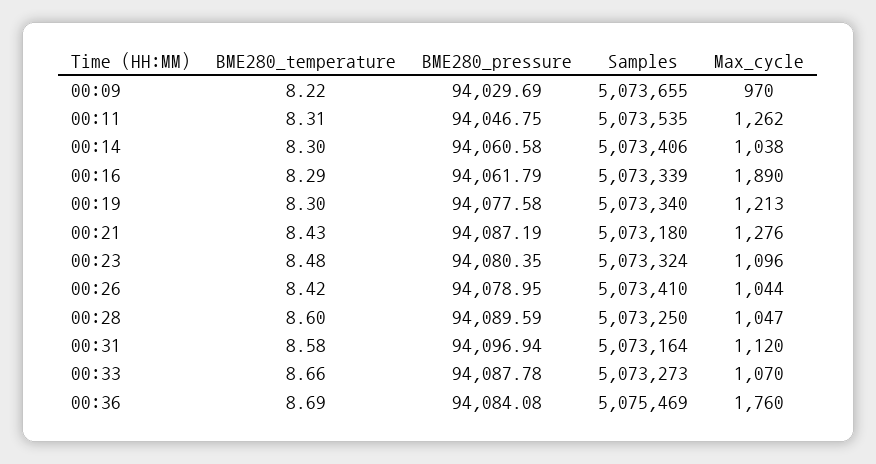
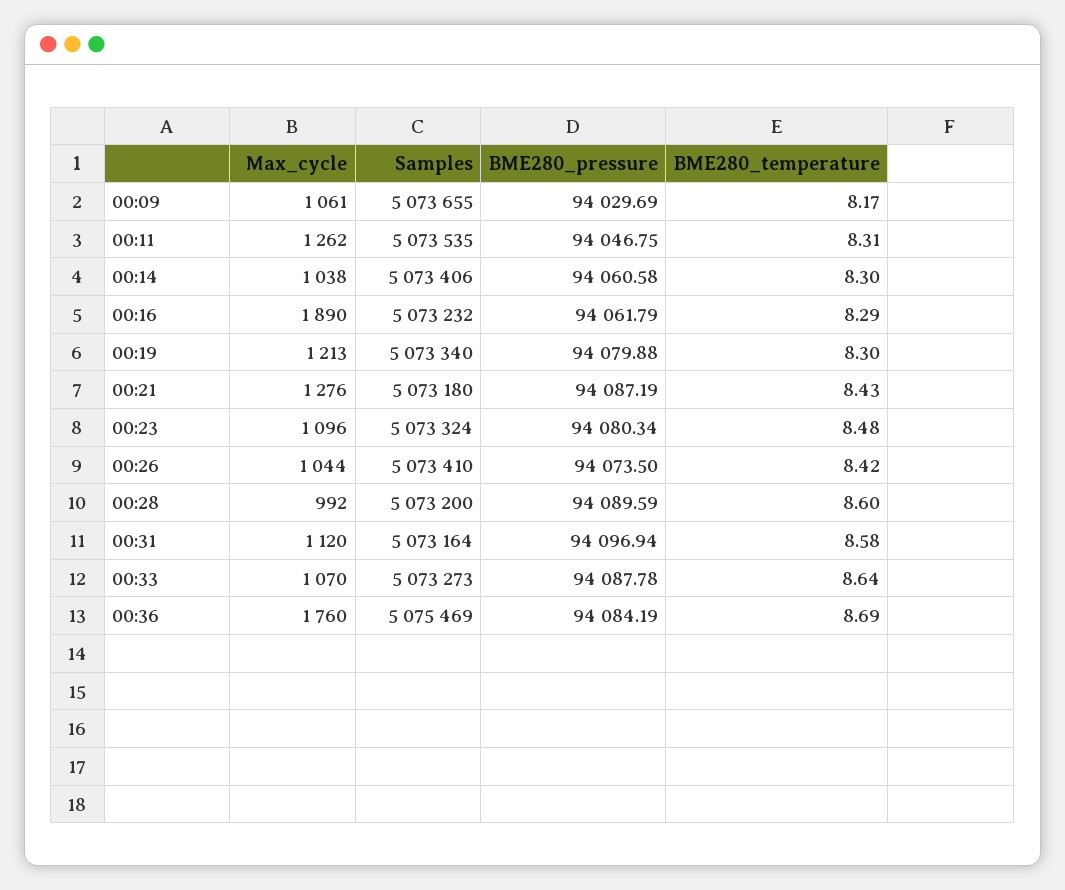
  {
    "BME280_temperature": {
-     "00:09": 8.22,
+     "00:09": 8.17,
      "00:11": 8.31,
      "00:14": 8.3,
      "00:16": 8.29,
      "00:19": 8.3,
      "00:21": 8.43,
      "00:23": 8.48,
      "00:26": 8.42,
      "00:28": 8.6,
      "00:31": 8.58,
-     "00:33": 8.66,
+     "00:33": 8.64,
      "00:36": 8.69
    },
    "BME280_pressure": {
      "00:09": 94029.69,
      "00:11": 94046.75,
      "00:14": 94060.58,
      "00:16": 94061.79,
-     "00:19": 94077.58,
+     "00:19": 94079.88,
      "00:21": 94087.19,
-     "00:23": 94080.35,
+     "00:23": 94080.34,
-     "00:26": 94078.95,
+     "00:26": 94073.5,
      "00:28": 94089.59,
      "00:31": 94096.94,
      "00:33": 94087.78,
-     "00:36": 94084.08
+     "00:36": 94084.19
    },
    "Samples": {
      "00:09": 5073655,
      "00:11": 5073535,
      "00:14": 5073406,
-     "00:16": 5073339,
+     "00:16": 5073232,
      "00:19": 5073340,
      "00:21": 5073180,
      "00:23": 5073324,
      "00:26": 5073410,
-     "00:28": 5073250,
+     "00:28": 5073200,
      "00:31": 5073164,
      "00:33": 5073273,
      "00:36": 5075469
    },
    "Max_cycle": {
-     "00:09": 970,
+     "00:09": 1061,
      "00:11": 1262,
      "00:14": 1038,
      "00:16": 1890,
      "00:19": 1213,
      "00:21": 1276,
      "00:23": 1096,
      "00:26": 1044,
-     "00:28": 1047,
+     "00:28": 992,
      "00:31": 1120,
      "00:33": 1070,
      "00:36": 1760
    }
  }

